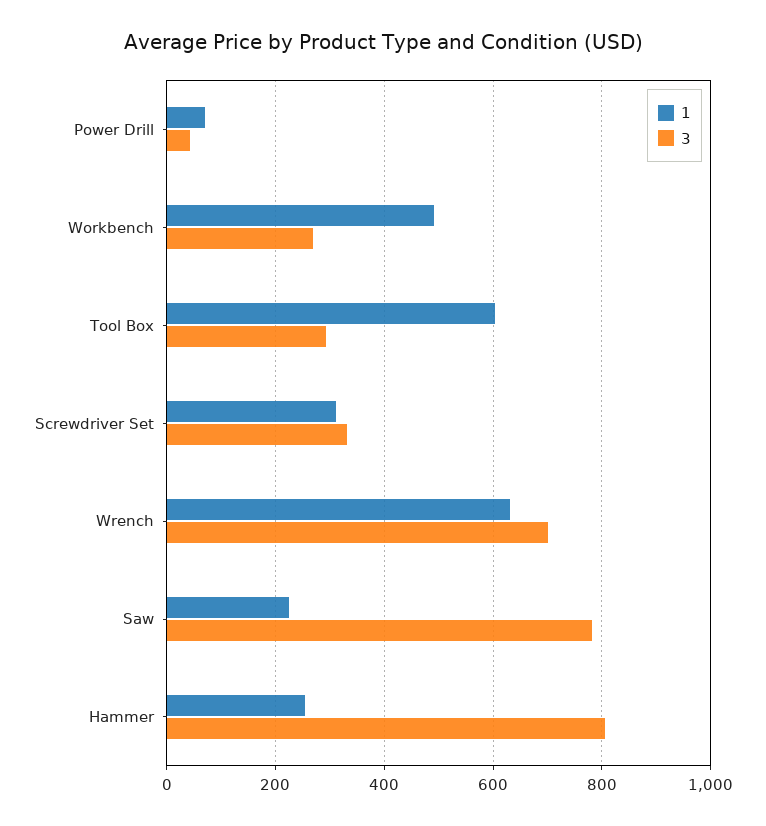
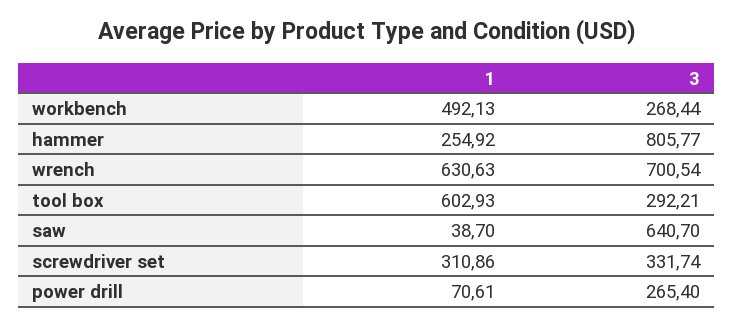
  {
    "1": {
      "Power Drill": 70.61,
      "Workbench": 492.13,
      "Tool Box": 602.93,
      "Screwdriver Set": 310.86,
      "Wrench": 630.63,
-     "Saw": 220,
+     "Saw": 38.7,
      "Hammer": 254.92
    },
    "3": {
-     "Power Drill": 40,
+     "Power Drill": 265.4,
      "Workbench": 268.44,
      "Tool Box": 292.21,
      "Screwdriver Set": 331.74,
      "Wrench": 700.54,
-     "Saw": 780,
+     "Saw": 640.7,
      "Hammer": 805.77
    }
  }

